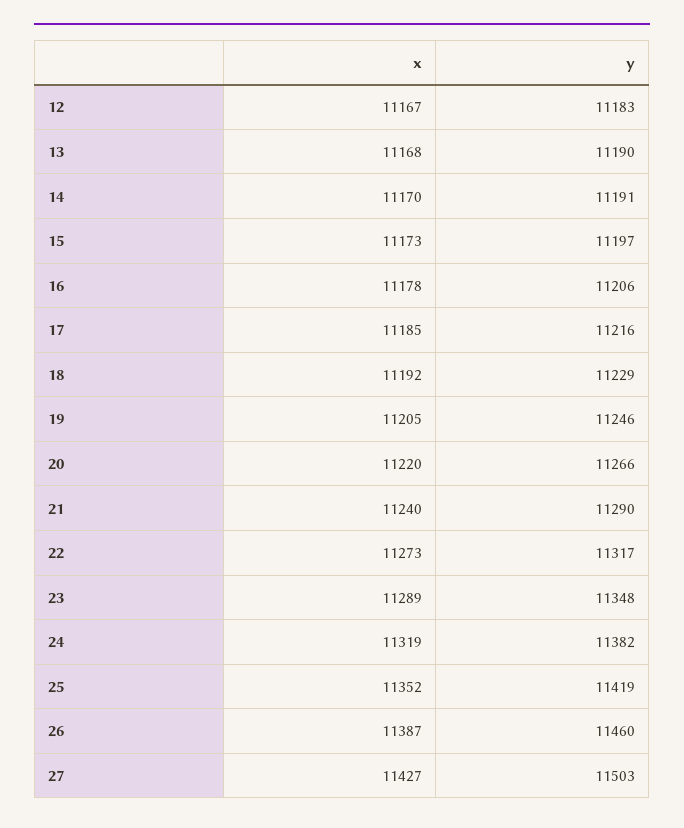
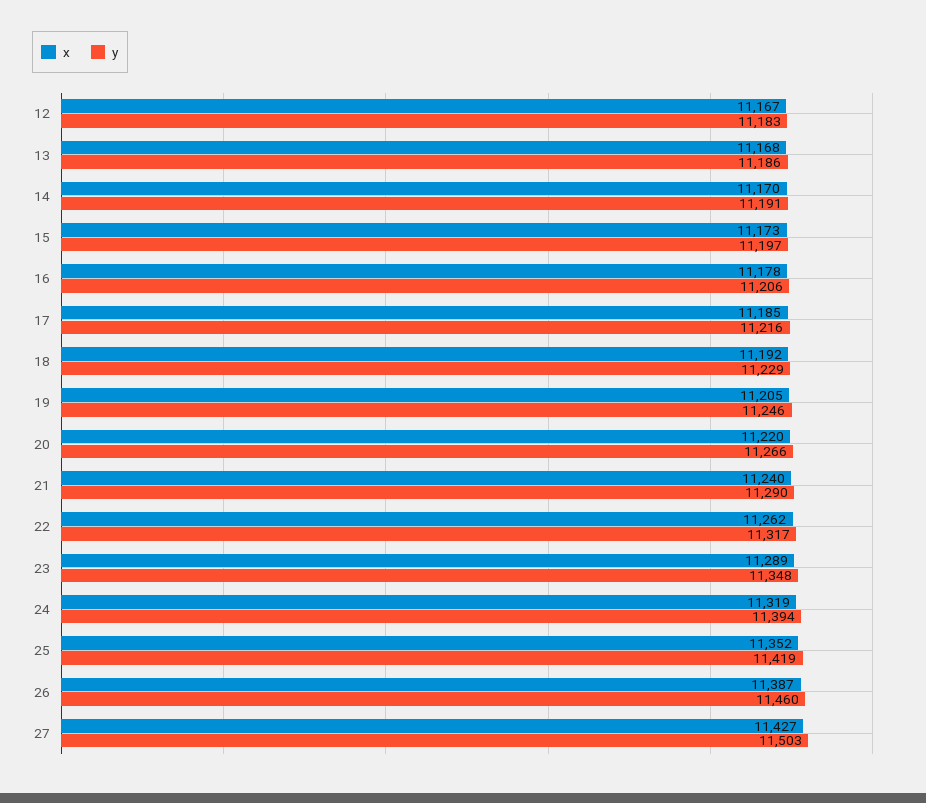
  {
    "x": {
      "12": 11167,
      "13": 11168,
      "14": 11170,
      "15": 11173,
      "16": 11178,
      "17": 11185,
      "18": 11192,
      "19": 11205,
      "20": 11220,
      "21": 11240,
-     "22": 11273,
+     "22": 11262,
      "23": 11289,
      "24": 11319,
      "25": 11352,
      "26": 11387,
      "27": 11427
    },
    "y": {
      "12": 11183,
-     "13": 11190,
+     "13": 11186,
      "14": 11191,
      "15": 11197,
      "16": 11206,
      "17": 11216,
      "18": 11229,
      "19": 11246,
      "20": 11266,
      "21": 11290,
      "22": 11317,
      "23": 11348,
-     "24": 11382,
+     "24": 11394,
      "25": 11419,
      "26": 11460,
      "27": 11503
    }
  }

